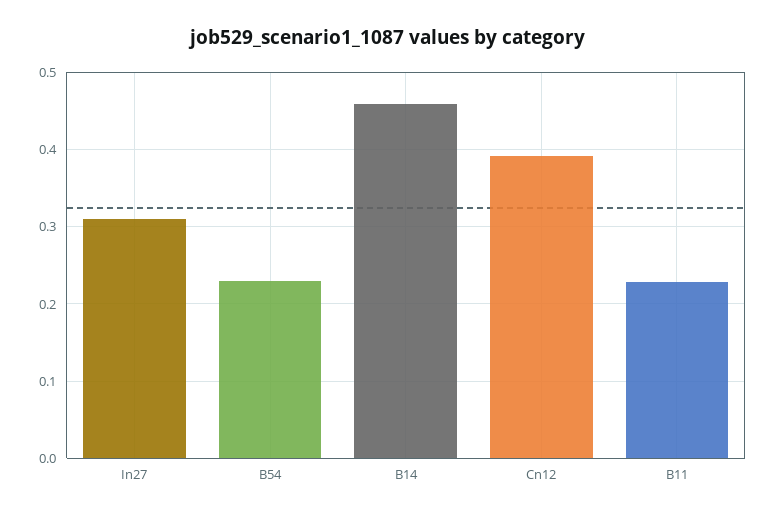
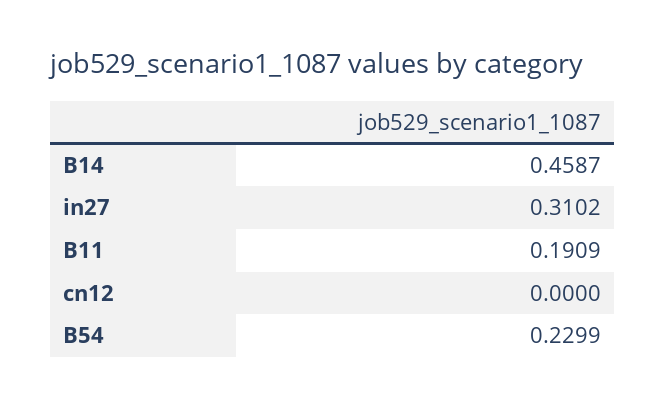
  {
    "In27": 0.3102,
    "B54": 0.2299,
    "B14": 0.4587,
-   "Cn12": 0.39,
+   "Cn12": 0,
-   "B11": 0.23
+   "B11": 0.1909
  }

